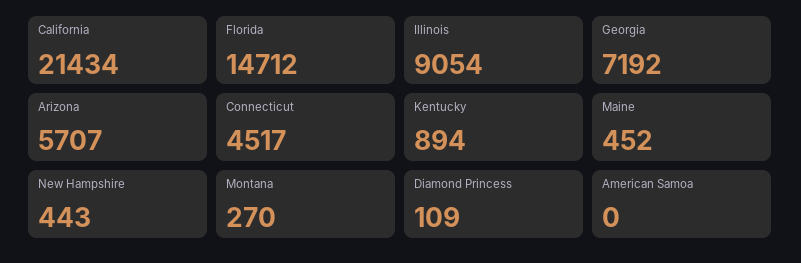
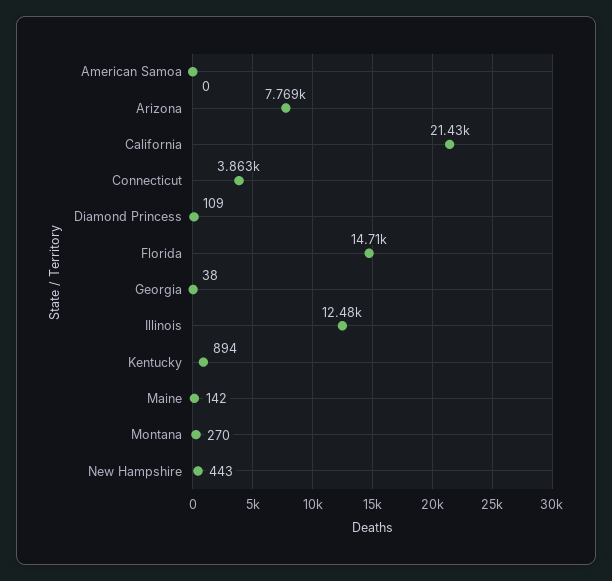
  {
    "California": 21434,
    "Florida": 14712,
-   "Illinois": 9054,
+   "Illinois": 12480,
-   "Georgia": 7192,
+   "Georgia": 38,
-   "Arizona": 5707,
+   "Arizona": 7769,
-   "Connecticut": 4517,
+   "Connecticut": 3863,
    "Kentucky": 894,
-   "Maine": 452,
+   "Maine": 142,
    "New Hampshire": 443,
    "Montana": 270,
    "Diamond Princess": 109,
    "American Samoa": 0
  }

